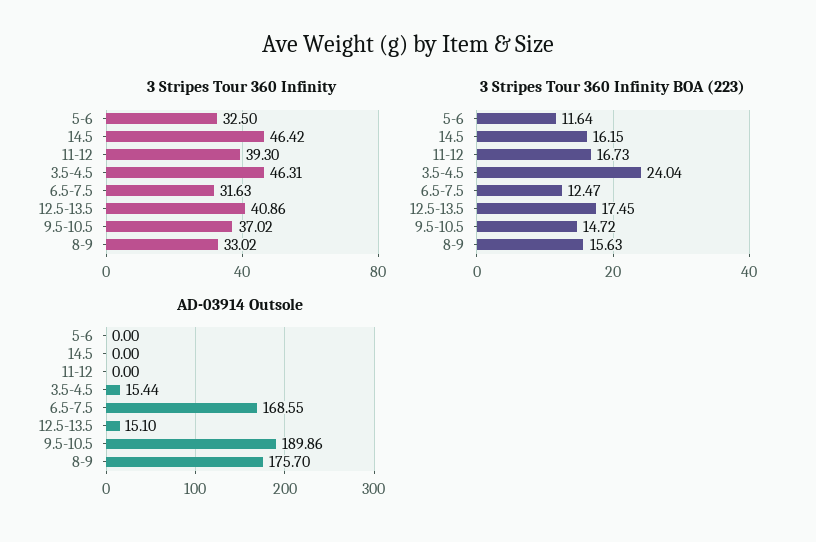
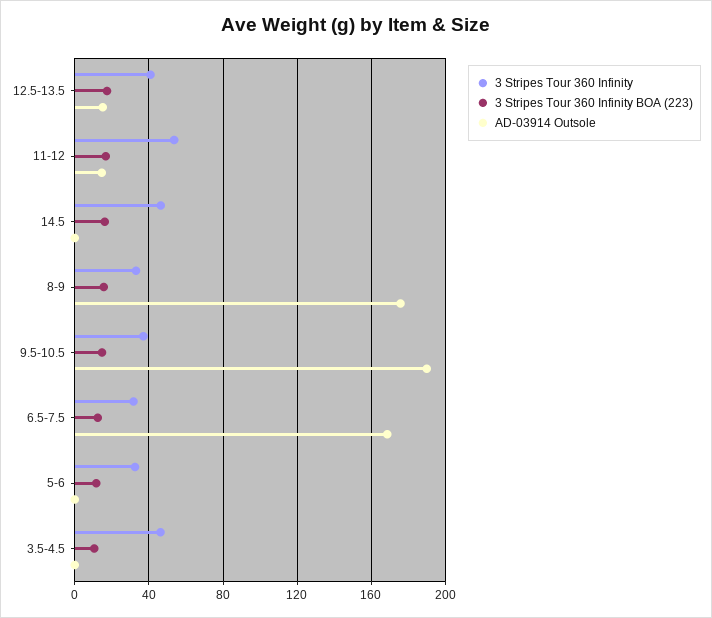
  {
    "3 Stripes Tour 360 Infinity": {
      "5-6": 32.5,
      "14.5": 46.42,
-     "11-12": 39.3,
+     "11-12": 55,
      "3.5-4.5": 46.31,
      "6.5-7.5": 31.63,
      "12.5-13.5": 40.86,
      "9.5-10.5": 37.02,
      "8-9": 33.02
    },
    "3 Stripes Tour 360 Infinity BOA (223)": {
      "5-6": 11.64,
      "14.5": 16.15,
      "11-12": 16.73,
-     "3.5-4.5": 24.04,
+     "3.5-4.5": 10,
      "6.5-7.5": 12.47,
      "12.5-13.5": 17.45,
      "9.5-10.5": 14.72,
      "8-9": 15.63
    },
    "AD-03914 Outsole": {
      "5-6": 0,
      "14.5": 0,
-     "11-12": 0,
+     "11-12": 15,
-     "3.5-4.5": 15.44,
+     "3.5-4.5": 0,
      "6.5-7.5": 168.55,
      "12.5-13.5": 15.1,
      "9.5-10.5": 189.86,
      "8-9": 175.7
    }
  }

